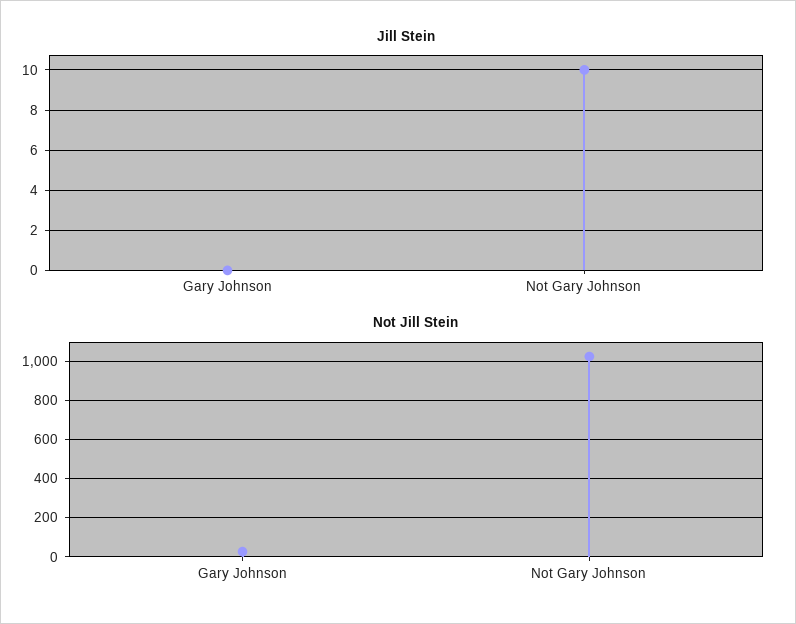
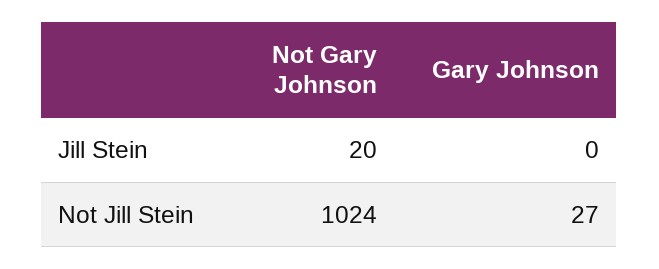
  {
    "Jill Stein": {
      "Gary Johnson": 0,
-     "Not Gary Johnson": 10
+     "Not Gary Johnson": 20
    },
    "Not Jill Stein": {
      "Gary Johnson": 27,
      "Not Gary Johnson": 1024
    }
  }

